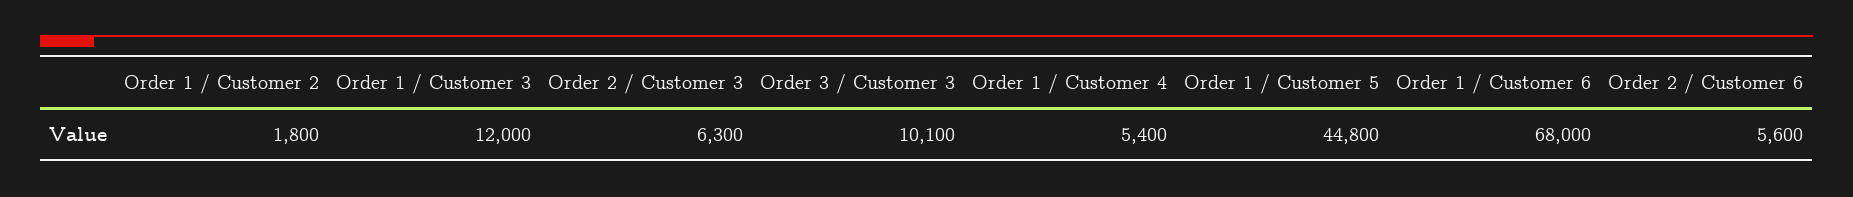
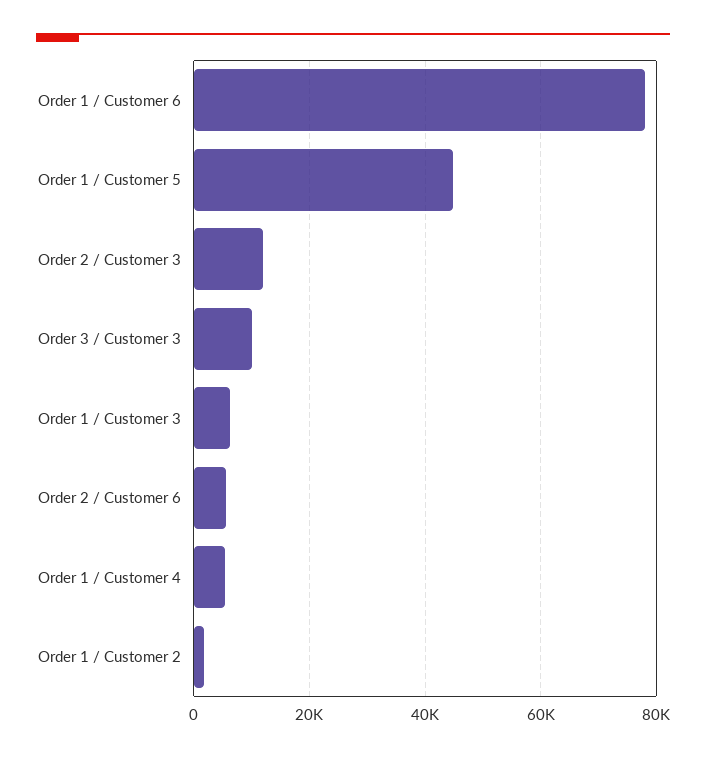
  {
    "Order 1 / Customer 2": 1800,
-   "Order 1 / Customer 3": 12000,
+   "Order 1 / Customer 3": 6000,
-   "Order 2 / Customer 3": 6300,
+   "Order 2 / Customer 3": 12000,
    "Order 3 / Customer 3": 10100,
    "Order 1 / Customer 4": 5400,
    "Order 1 / Customer 5": 44800,
-   "Order 1 / Customer 6": 68000,
+   "Order 1 / Customer 6": 78000,
    "Order 2 / Customer 6": 5600
  }

